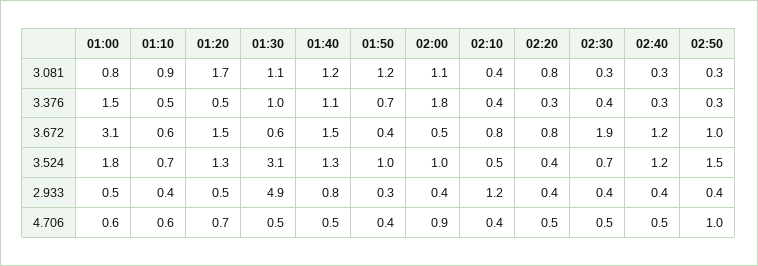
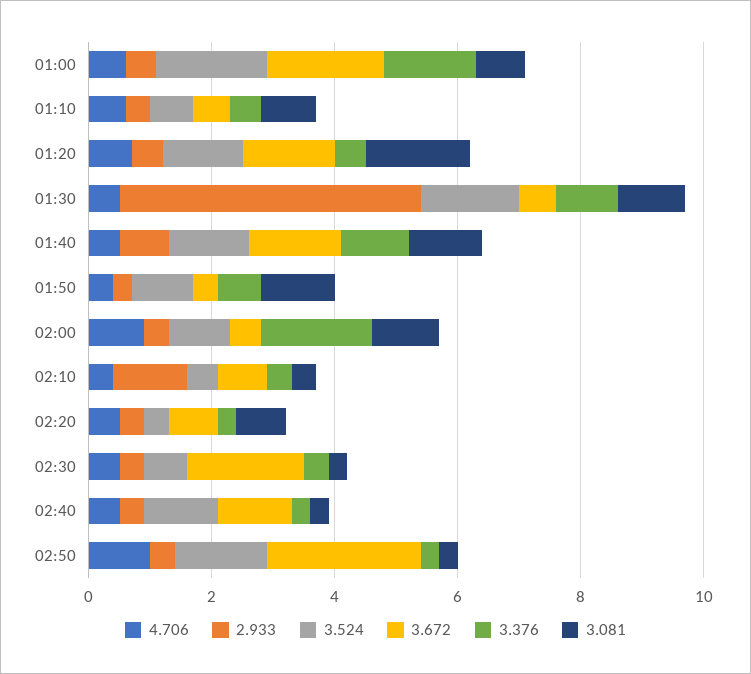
  {
    "3.081": {
      "01:00": 0.8,
      "01:10": 0.9,
      "01:20": 1.7,
      "01:30": 1.1,
      "01:40": 1.2,
      "01:50": 1.2,
      "02:00": 1.1,
      "02:10": 0.4,
      "02:20": 0.8,
      "02:30": 0.3,
      "02:40": 0.3,
      "02:50": 0.3
    },
    "3.376": {
      "01:00": 1.5,
      "01:10": 0.5,
      "01:20": 0.5,
      "01:30": 1,
      "01:40": 1.1,
      "01:50": 0.7,
      "02:00": 1.8,
      "02:10": 0.4,
      "02:20": 0.3,
      "02:30": 0.4,
      "02:40": 0.3,
      "02:50": 0.3
    },
    "3.672": {
-     "01:00": 3.1,
+     "01:00": 2,
      "01:10": 0.6,
      "01:20": 1.5,
      "01:30": 0.6,
      "01:40": 1.5,
      "01:50": 0.4,
      "02:00": 0.5,
      "02:10": 0.8,
      "02:20": 0.8,
      "02:30": 1.9,
      "02:40": 1.2,
-     "02:50": 1
+     "02:50": 2.5
    },
    "3.524": {
      "01:00": 1.8,
      "01:10": 0.7,
      "01:20": 1.3,
-     "01:30": 3.1,
+     "01:30": 1.5,
      "01:40": 1.3,
      "01:50": 1,
      "02:00": 1,
      "02:10": 0.5,
      "02:20": 0.4,
      "02:30": 0.7,
      "02:40": 1.2,
      "02:50": 1.5
    },
    "2.933": {
      "01:00": 0.5,
      "01:10": 0.4,
      "01:20": 0.5,
      "01:30": 4.9,
      "01:40": 0.8,
      "01:50": 0.3,
      "02:00": 0.4,
      "02:10": 1.2,
      "02:20": 0.4,
      "02:30": 0.4,
      "02:40": 0.4,
      "02:50": 0.4
    },
    "4.706": {
      "01:00": 0.6,
      "01:10": 0.6,
      "01:20": 0.7,
      "01:30": 0.5,
      "01:40": 0.5,
      "01:50": 0.4,
      "02:00": 0.9,
      "02:10": 0.4,
      "02:20": 0.5,
      "02:30": 0.5,
      "02:40": 0.5,
      "02:50": 1
    }
  }

